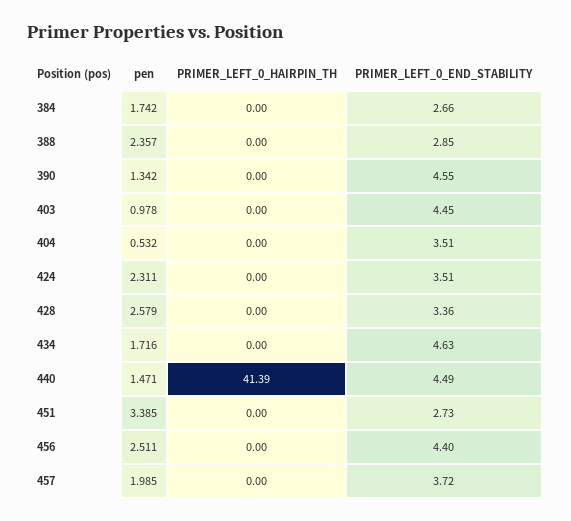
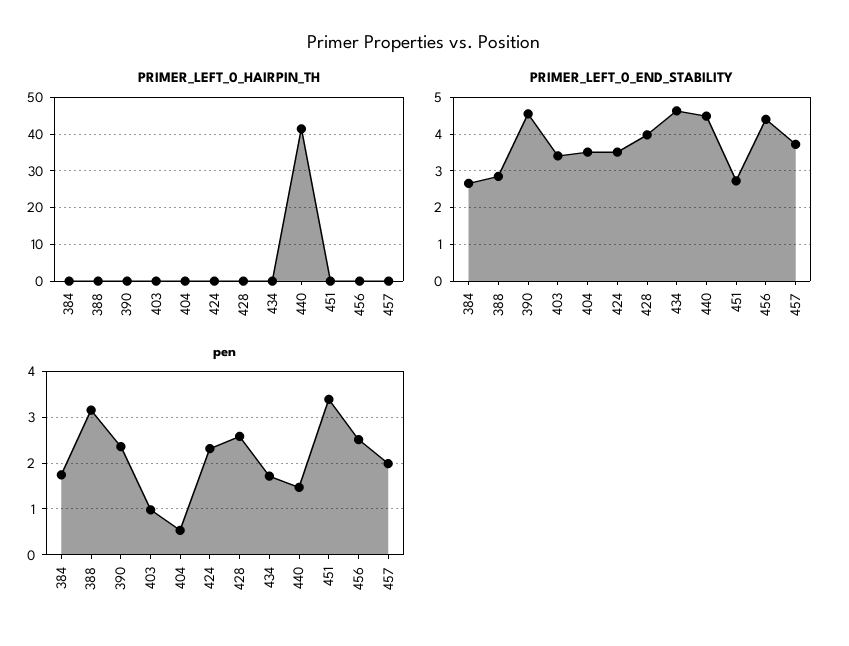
  {
    "pen": {
      "384": 1.742,
-     "388": 2.357,
+     "388": 3.2,
-     "390": 1.342,
+     "390": 2.4,
      "403": 0.978,
      "404": 0.532,
      "424": 2.311,
      "428": 2.579,
      "434": 1.716,
      "440": 1.471,
      "451": 3.385,
      "456": 2.511,
      "457": 1.985
    },
    "PRIMER_LEFT_0_HAIRPIN_TH": {
      "384": 0,
      "388": 0,
      "390": 0,
      "403": 0,
      "404": 0,
      "424": 0,
      "428": 0,
      "434": 0,
      "440": 41.39,
      "451": 0,
      "456": 0,
      "457": 0
    },
    "PRIMER_LEFT_0_END_STABILITY": {
      "384": 2.66,
      "388": 2.85,
      "390": 4.55,
-     "403": 4.45,
+     "403": 3.4,
      "404": 3.51,
      "424": 3.51,
-     "428": 3.36,
+     "428": 4,
      "434": 4.63,
      "440": 4.49,
      "451": 2.73,
      "456": 4.4,
      "457": 3.72
    }
  }

